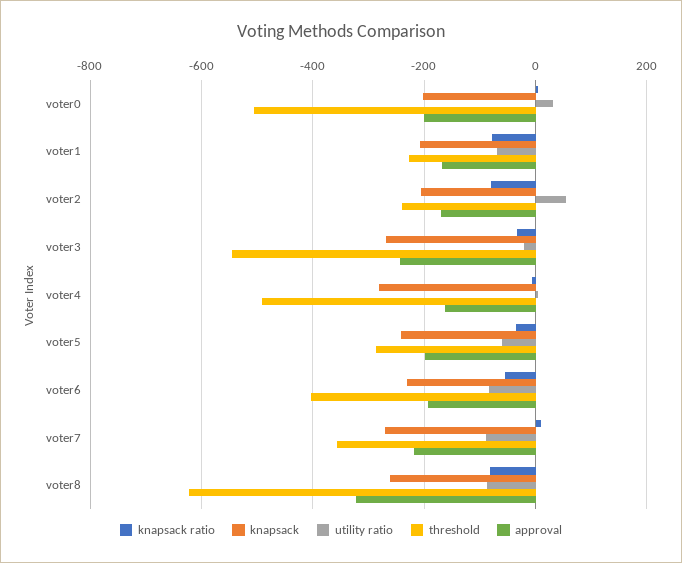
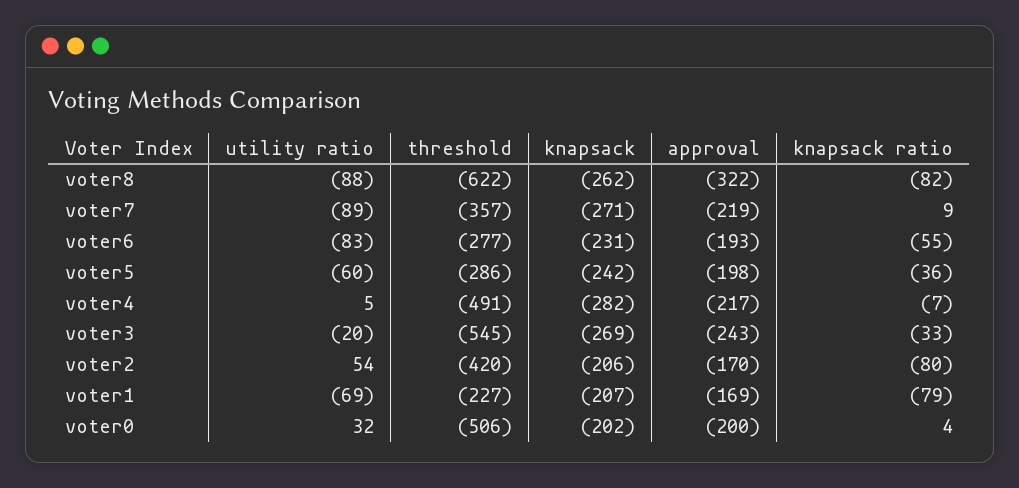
  {
    "knapsack ratio": {
      "voter0": 4,
      "voter1": -79,
      "voter2": -80,
      "voter3": -33,
      "voter4": -7,
      "voter5": -36,
      "voter6": -55,
      "voter7": 9,
      "voter8": -82
    },
    "knapsack": {
      "voter0": -202,
      "voter1": -207,
      "voter2": -206,
      "voter3": -269,
      "voter4": -282,
      "voter5": -242,
      "voter6": -231,
      "voter7": -271,
      "voter8": -262
    },
    "utility ratio": {
      "voter0": 32,
      "voter1": -69,
      "voter2": 54,
      "voter3": -20,
      "voter4": 5,
      "voter5": -60,
      "voter6": -83,
      "voter7": -89,
      "voter8": -88
    },
    "threshold": {
      "voter0": -506,
      "voter1": -227,
-     "voter2": -240,
+     "voter2": -420,
      "voter3": -545,
      "voter4": -491,
      "voter5": -286,
-     "voter6": -400,
+     "voter6": -277,
      "voter7": -357,
      "voter8": -622
    },
    "approval": {
      "voter0": -200,
      "voter1": -169,
      "voter2": -170,
      "voter3": -243,
-     "voter4": -160,
+     "voter4": -217,
      "voter5": -198,
      "voter6": -193,
      "voter7": -219,
      "voter8": -322
    }
  }

